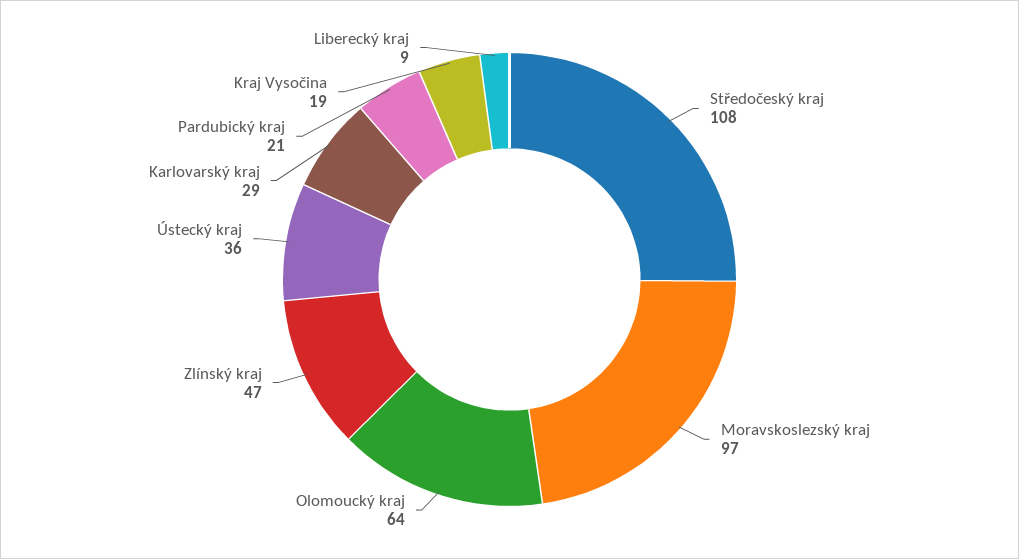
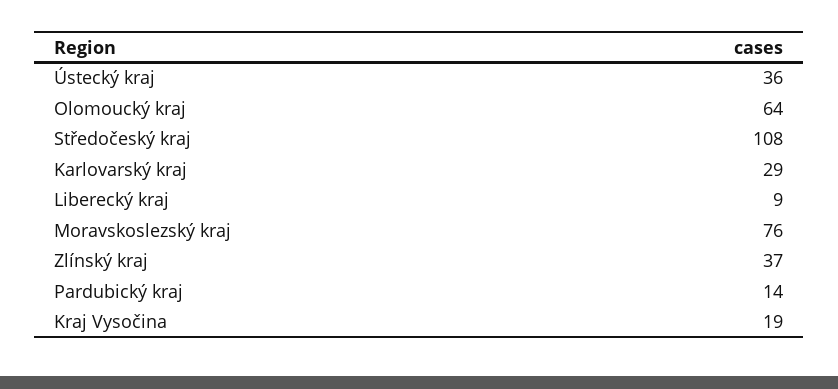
  {
    "Středočeský kraj": 108,
-   "Moravskoslezský kraj": 97,
+   "Moravskoslezský kraj": 76,
    "Olomoucký kraj": 64,
-   "Zlínský kraj": 47,
+   "Zlínský kraj": 37,
    "Ústecký kraj": 36,
    "Karlovarský kraj": 29,
-   "Pardubický kraj": 21,
+   "Pardubický kraj": 14,
    "Kraj Vysočina": 19,
    "Liberecký kraj": 9
  }

